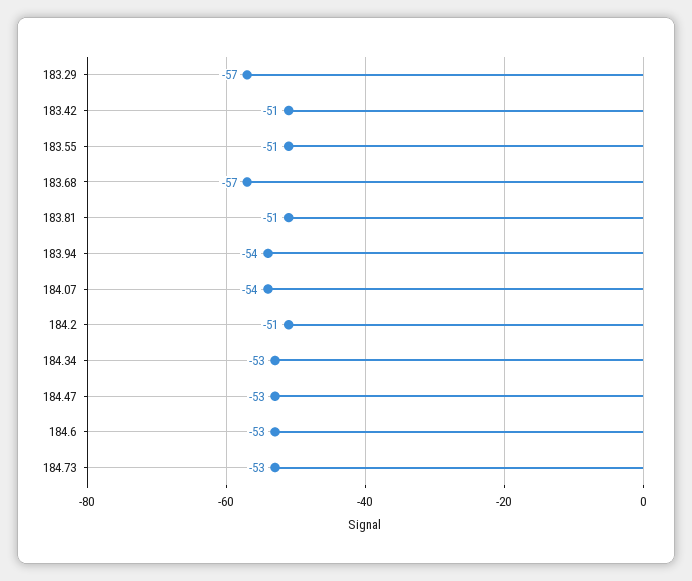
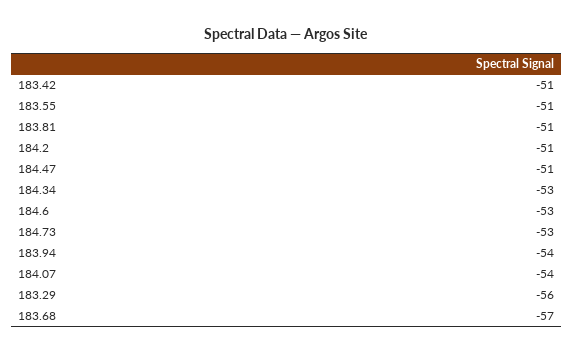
  {
-   "183.29": -57,
+   "183.29": -56,
    "183.42": -51,
    "183.55": -51,
    "183.68": -57,
    "183.81": -51,
    "183.94": -54,
    "184.07": -54,
    "184.2": -51,
    "184.34": -53,
-   "184.47": -53,
+   "184.47": -51,
    "184.6": -53,
    "184.73": -53
  }

